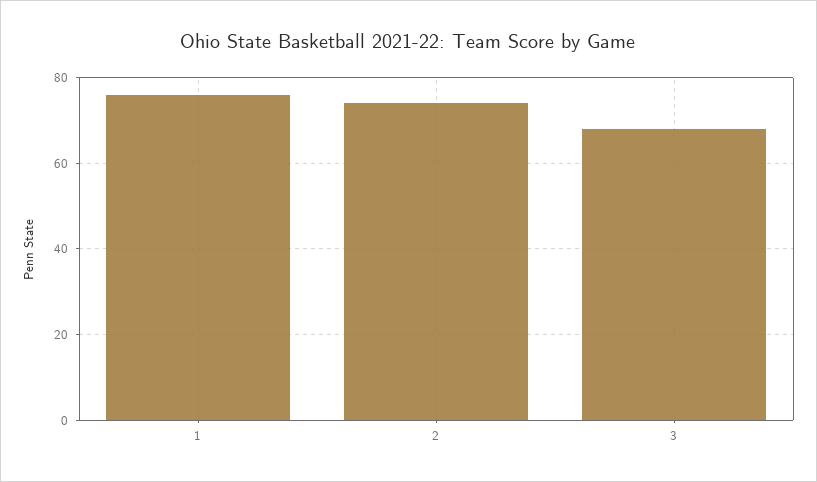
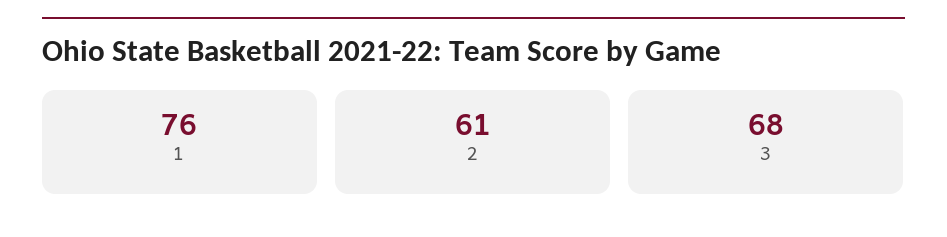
  {
    "1": 76,
-   "2": 75,
+   "2": 61,
    "3": 68
  }

